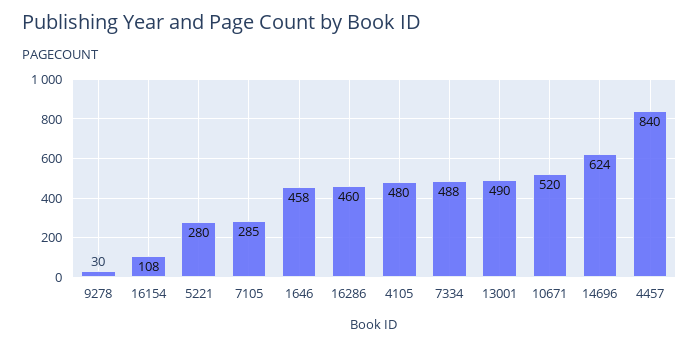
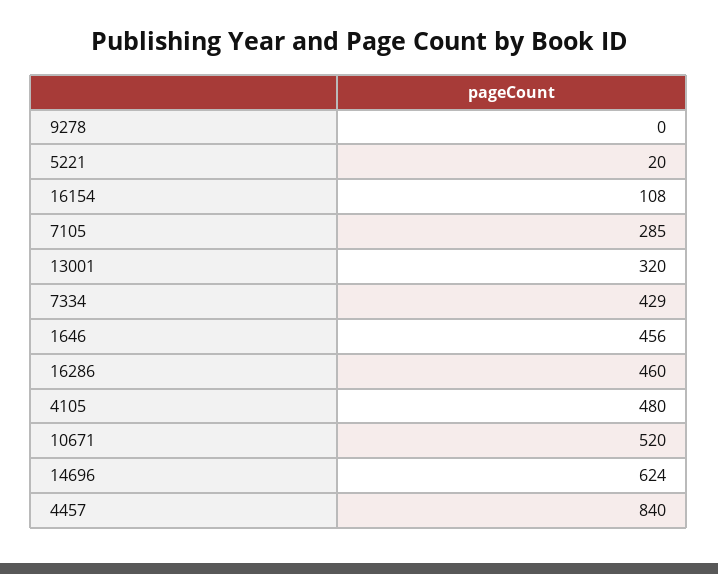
  {
-   "9278": 30,
+   "9278": 0,
    "16154": 108,
-   "5221": 280,
+   "5221": 20,
    "7105": 285,
-   "1646": 458,
+   "1646": 456,
    "16286": 460,
    "4105": 480,
-   "7334": 488,
+   "7334": 429,
-   "13001": 490,
+   "13001": 320,
    "10671": 520,
    "14696": 624,
    "4457": 840
  }

